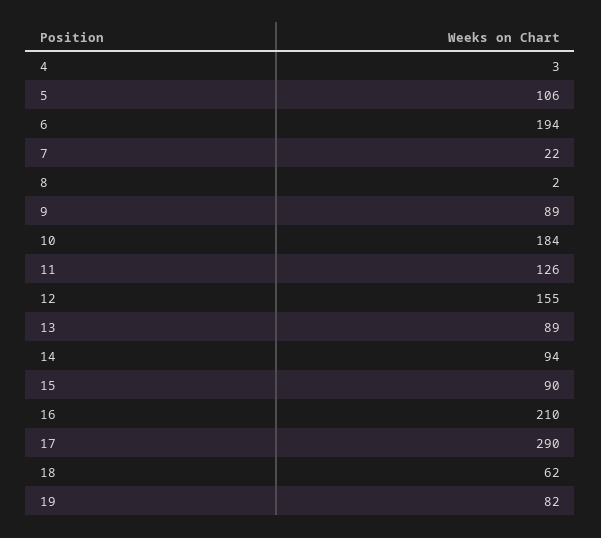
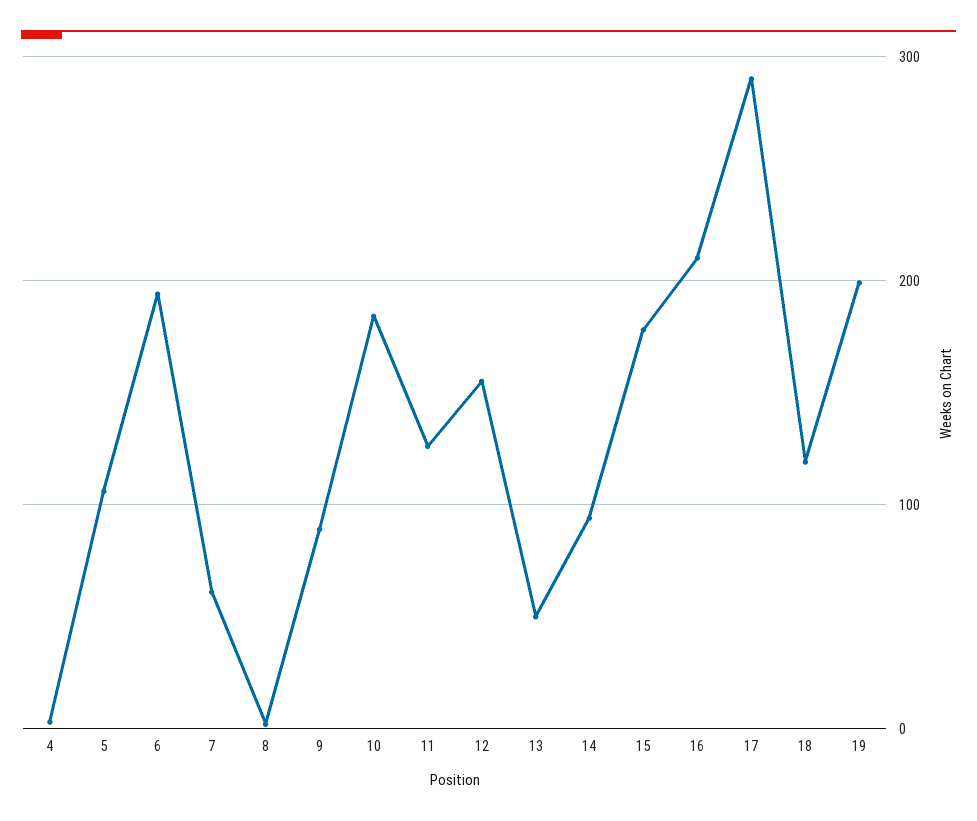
  {
    "4": 3,
    "5": 106,
    "6": 194,
-   "7": 22,
+   "7": 60,
    "8": 2,
    "9": 89,
    "10": 184,
    "11": 126,
    "12": 155,
-   "13": 89,
+   "13": 50,
    "14": 94,
-   "15": 90,
+   "15": 180,
    "16": 210,
    "17": 290,
-   "18": 62,
+   "18": 120,
-   "19": 82
+   "19": 200
  }

